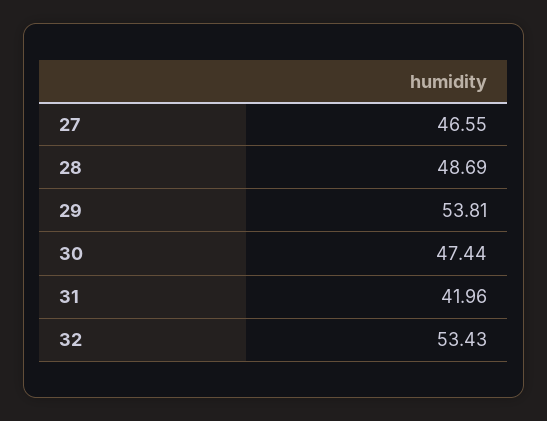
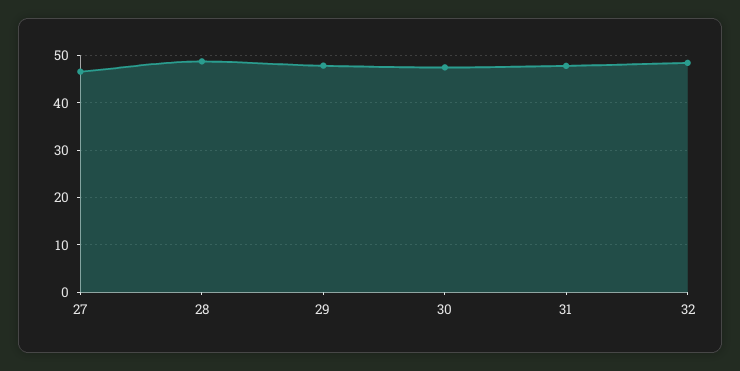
  {
    "27": 46.55,
    "28": 48.69,
-   "29": 53.81,
+   "29": 48,
    "30": 47.44,
-   "31": 41.96,
+   "31": 48,
-   "32": 53.43
+   "32": 48
  }

